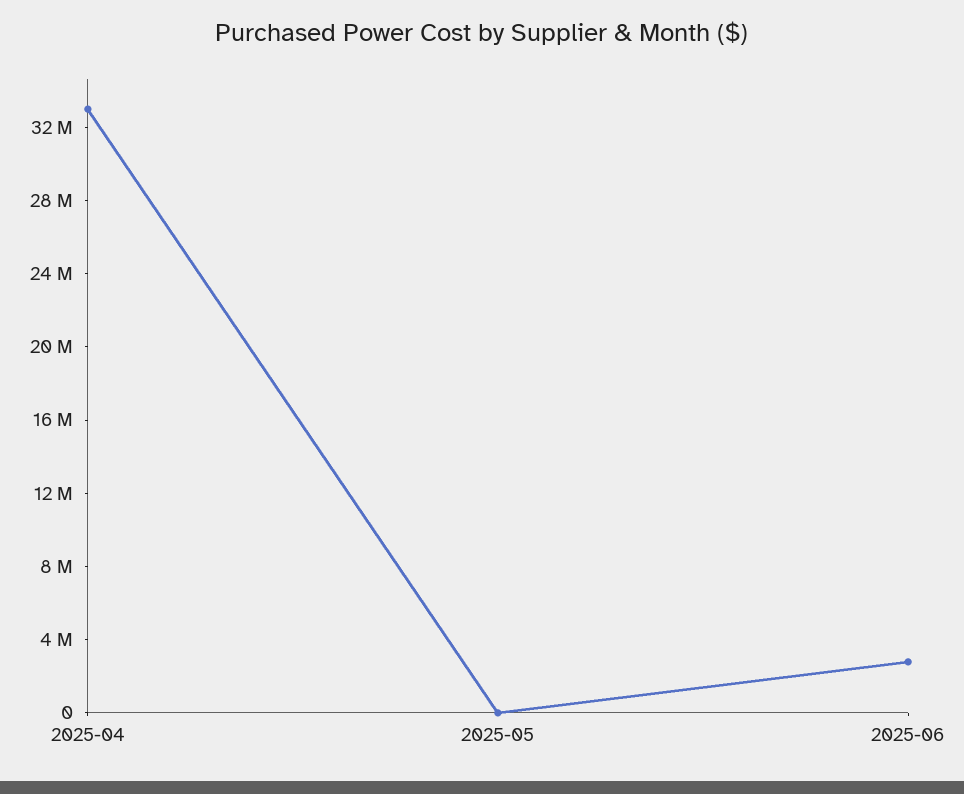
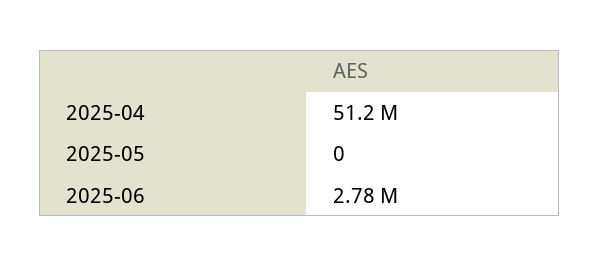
  {
-   "2025-04": 33000000,
+   "2025-04": 51200000,
    "2025-05": 0,
    "2025-06": 2780000
  }

